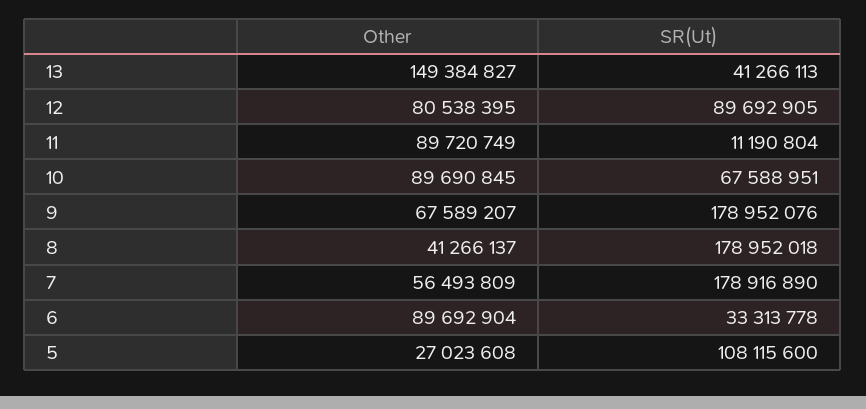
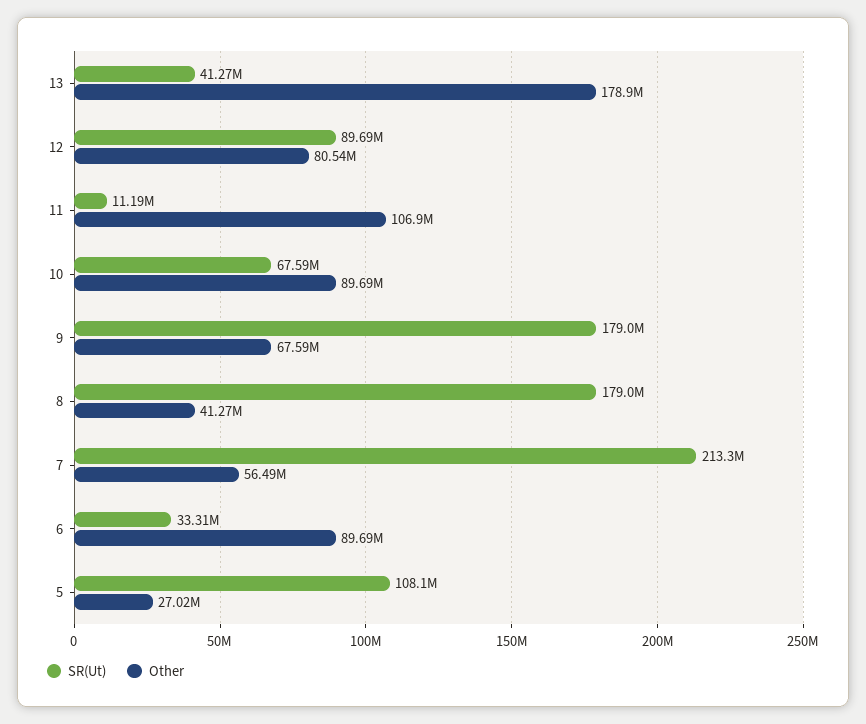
  {
    "Other": {
-     "13": 149384827,
+     "13": 178900000,
      "12": 80538395,
-     "11": 89720749,
+     "11": 106900000,
      "10": 89690845,
      "9": 67589207,
      "8": 41266137,
      "7": 56493809,
      "6": 89692904,
      "5": 27023608
    },
    "SR(Ut)": {
      "13": 41266113,
      "12": 89692905,
      "11": 11190804,
      "10": 67588951,
      "9": 178952076,
      "8": 178952018,
-     "7": 178916890,
+     "7": 213300000,
      "6": 33313778,
      "5": 108115600
    }
  }

